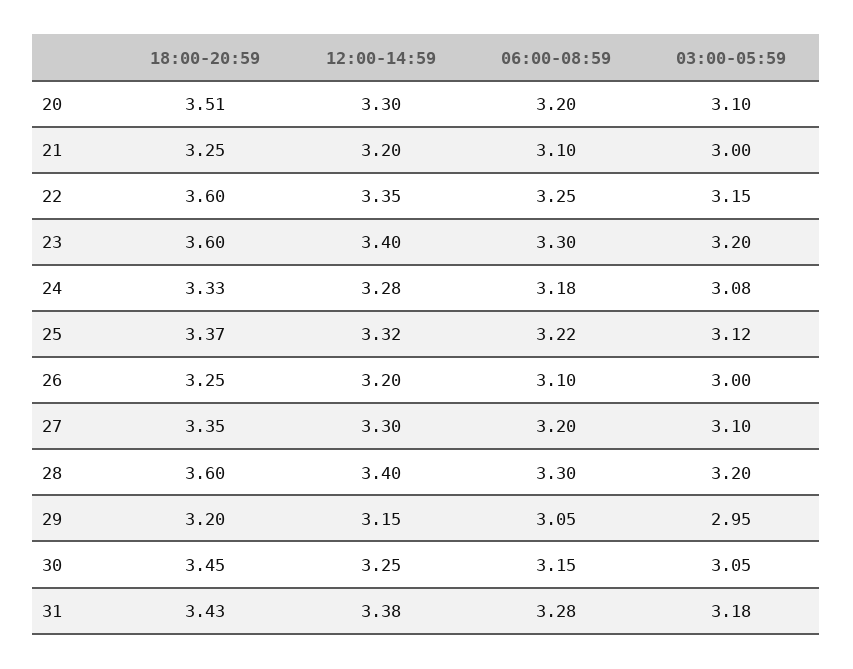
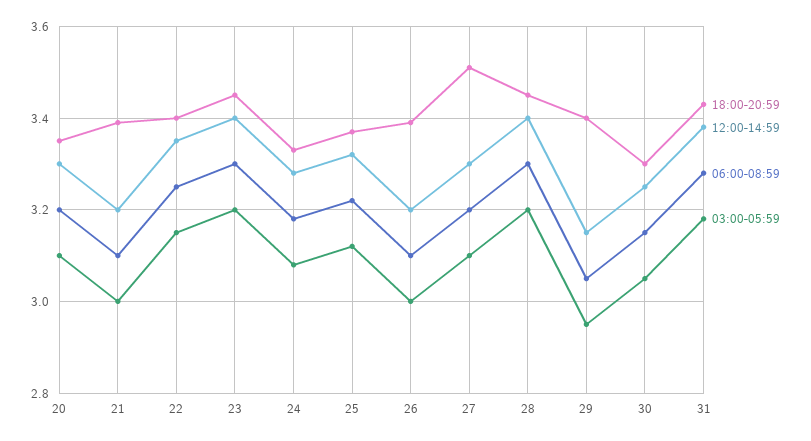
  {
    "18:00-20:59": {
-     "20": 3.51,
+     "20": 3.35,
-     "21": 3.25,
+     "21": 3.4,
-     "22": 3.6,
+     "22": 3.4,
-     "23": 3.6,
+     "23": 3.45,
      "24": 3.33,
      "25": 3.37,
-     "26": 3.25,
+     "26": 3.4,
-     "27": 3.35,
+     "27": 3.5,
-     "28": 3.6,
+     "28": 3.45,
-     "29": 3.2,
+     "29": 3.4,
-     "30": 3.45,
+     "30": 3.3,
      "31": 3.43
    },
    "12:00-14:59": {
      "20": 3.3,
      "21": 3.2,
      "22": 3.35,
      "23": 3.4,
      "24": 3.28,
      "25": 3.32,
      "26": 3.2,
      "27": 3.3,
      "28": 3.4,
      "29": 3.15,
      "30": 3.25,
      "31": 3.38
    },
    "06:00-08:59": {
      "20": 3.2,
      "21": 3.1,
      "22": 3.25,
      "23": 3.3,
      "24": 3.18,
      "25": 3.22,
      "26": 3.1,
      "27": 3.2,
      "28": 3.3,
      "29": 3.05,
      "30": 3.15,
      "31": 3.28
    },
    "03:00-05:59": {
      "20": 3.1,
      "21": 3,
      "22": 3.15,
      "23": 3.2,
      "24": 3.08,
      "25": 3.12,
      "26": 3,
      "27": 3.1,
      "28": 3.2,
      "29": 2.95,
      "30": 3.05,
      "31": 3.18
    }
  }

